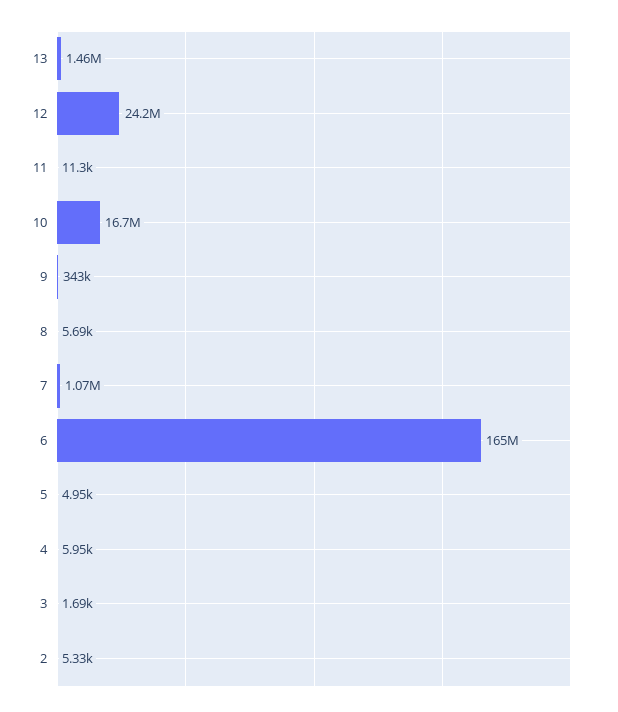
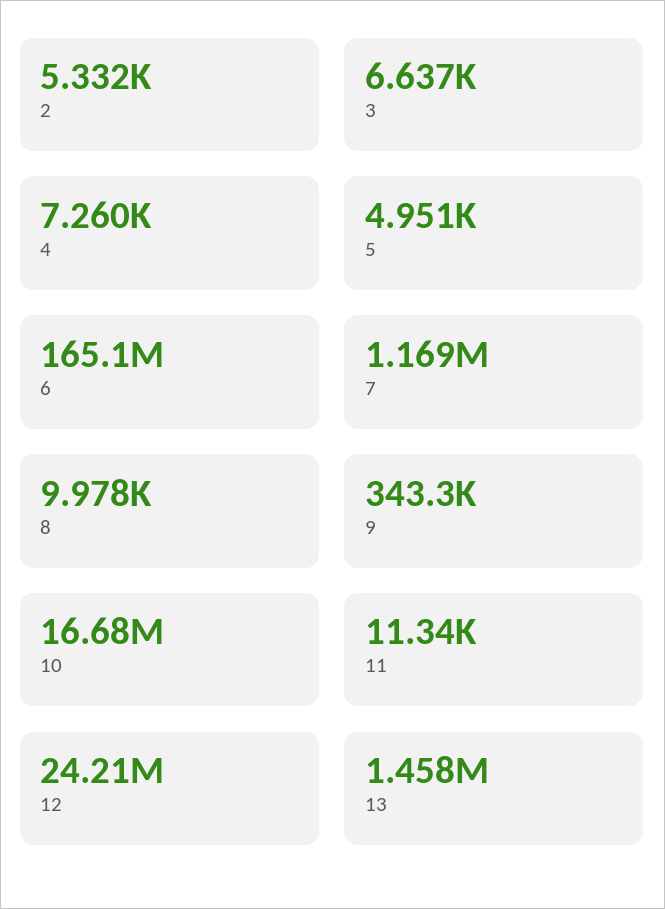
  {
    "13": 1458000,
    "12": 24210000,
    "11": 11340,
    "10": 16680000,
    "9": 343300,
-   "8": 5690,
+   "8": 9978,
-   "7": 1070000,
+   "7": 1169000,
    "6": 165100000,
    "5": 4951,
-   "4": 5950,
+   "4": 7260,
-   "3": 1690,
+   "3": 6637,
    "2": 5332
  }

